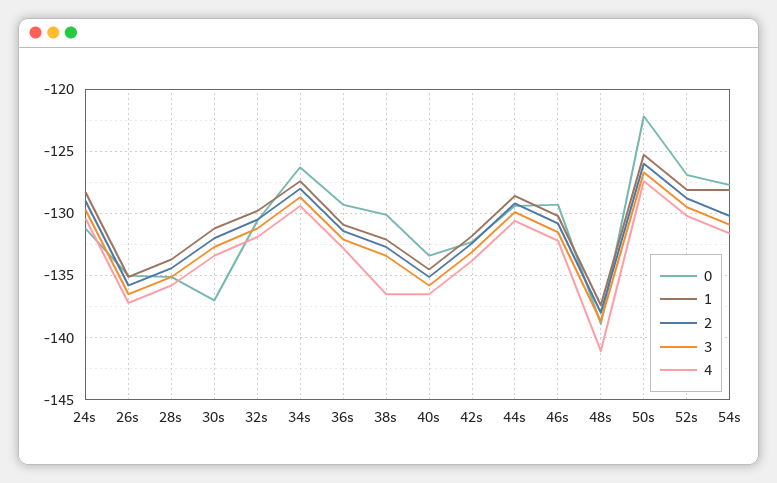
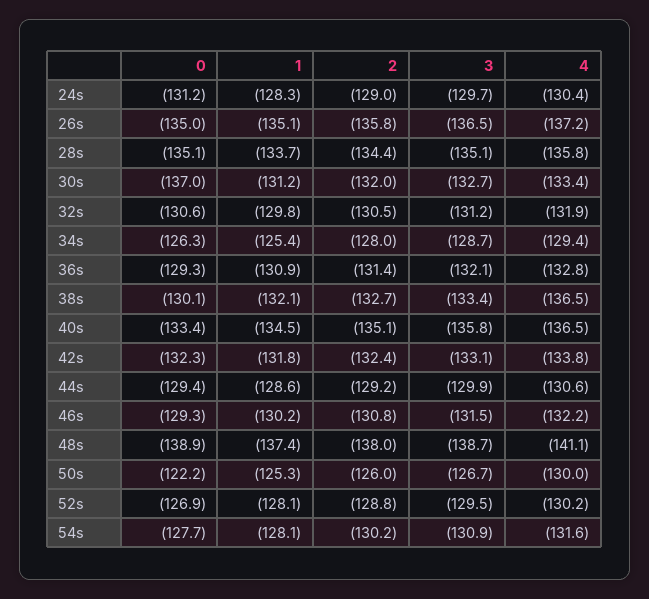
  {
    "0": {
      "24s": -131.2,
      "26s": -135,
      "28s": -135.1,
      "30s": -137,
      "32s": -130.6,
      "34s": -126.3,
      "36s": -129.3,
      "38s": -130.1,
      "40s": -133.4,
      "42s": -132.3,
      "44s": -129.4,
      "46s": -129.3,
      "48s": -138.9,
      "50s": -122.2,
      "52s": -126.9,
      "54s": -127.7
    },
    "1": {
      "24s": -128.3,
      "26s": -135.1,
      "28s": -133.7,
      "30s": -131.2,
      "32s": -129.8,
-     "34s": -127.5,
+     "34s": -125.4,
      "36s": -130.9,
      "38s": -132.1,
      "40s": -134.5,
      "42s": -131.8,
      "44s": -128.6,
      "46s": -130.2,
      "48s": -137.4,
      "50s": -125.3,
      "52s": -128.1,
      "54s": -128.1
    },
    "2": {
      "24s": -129,
      "26s": -135.8,
      "28s": -134.4,
      "30s": -132,
      "32s": -130.5,
      "34s": -128,
      "36s": -131.4,
      "38s": -132.7,
      "40s": -135.1,
      "42s": -132.4,
      "44s": -129.2,
      "46s": -130.8,
      "48s": -138,
      "50s": -126,
      "52s": -128.8,
      "54s": -130.2
    },
    "3": {
      "24s": -129.7,
      "26s": -136.5,
      "28s": -135.1,
      "30s": -132.7,
      "32s": -131.2,
      "34s": -128.7,
      "36s": -132.1,
      "38s": -133.4,
      "40s": -135.8,
      "42s": -133.1,
      "44s": -129.9,
      "46s": -131.5,
      "48s": -138.7,
      "50s": -126.7,
      "52s": -129.5,
      "54s": -130.9
    },
    "4": {
      "24s": -130.4,
      "26s": -137.2,
      "28s": -135.8,
      "30s": -133.4,
      "32s": -131.9,
      "34s": -129.4,
      "36s": -132.8,
      "38s": -136.5,
      "40s": -136.5,
      "42s": -133.8,
      "44s": -130.6,
      "46s": -132.2,
      "48s": -141.1,
-     "50s": -127.5,
+     "50s": -130,
      "52s": -130.2,
      "54s": -131.6
    }
  }

